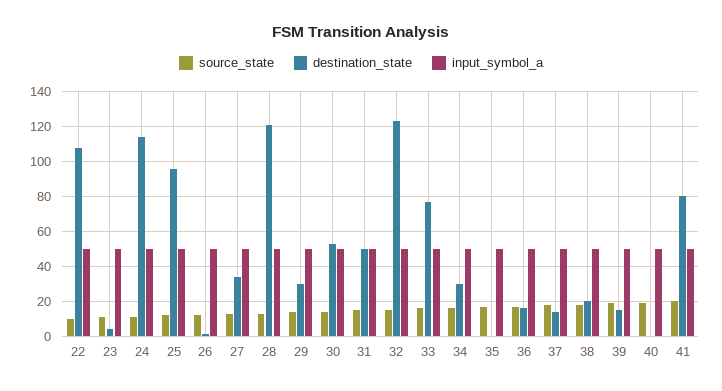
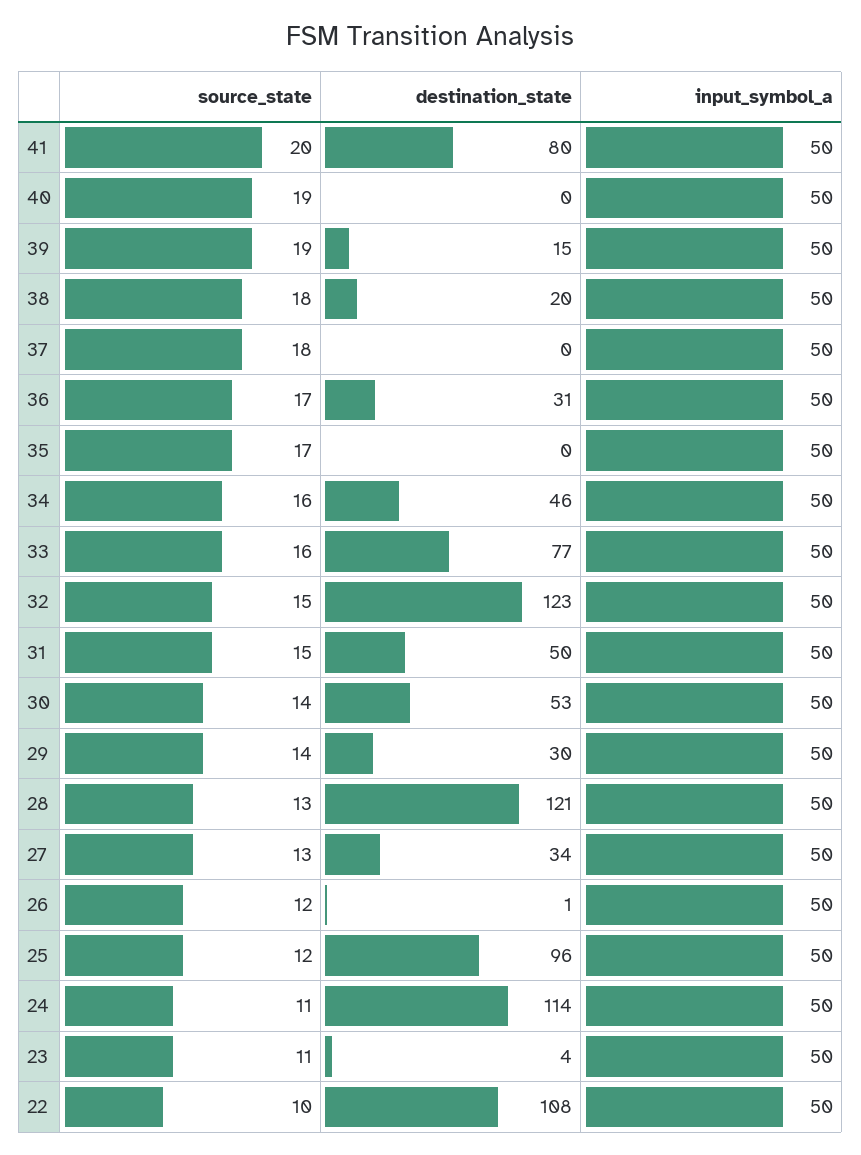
  {
    "source_state": {
      "22": 10,
      "23": 11,
      "24": 11,
      "25": 12,
      "26": 12,
      "27": 13,
      "28": 13,
      "29": 14,
      "30": 14,
      "31": 15,
      "32": 15,
      "33": 16,
      "34": 16,
      "35": 17,
      "36": 17,
      "37": 18,
      "38": 18,
      "39": 19,
      "40": 19,
      "41": 20
    },
    "destination_state": {
      "22": 108,
      "23": 4,
      "24": 114,
      "25": 96,
      "26": 1,
      "27": 34,
      "28": 121,
      "29": 30,
      "30": 53,
      "31": 50,
      "32": 123,
      "33": 77,
-     "34": 30,
+     "34": 46,
      "35": 0,
-     "36": 15,
+     "36": 31,
-     "37": 15,
+     "37": 0,
      "38": 20,
      "39": 15,
      "40": 0,
      "41": 80
    },
    "input_symbol_a": {
      "22": 50,
      "23": 50,
      "24": 50,
      "25": 50,
      "26": 50,
      "27": 50,
      "28": 50,
      "29": 50,
      "30": 50,
      "31": 50,
      "32": 50,
      "33": 50,
      "34": 50,
      "35": 50,
      "36": 50,
      "37": 50,
      "38": 50,
      "39": 50,
      "40": 50,
      "41": 50
    }
  }

